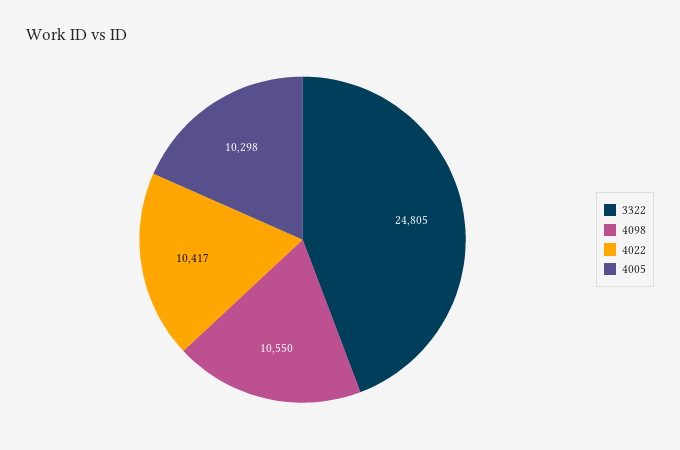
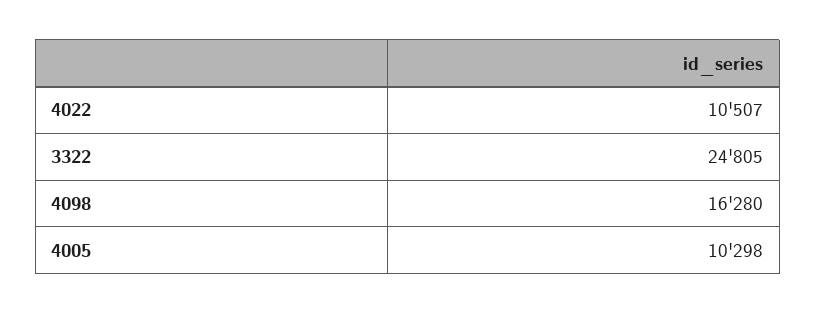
  {
    "3322": 24805,
-   "4098": 10550,
+   "4098": 16280,
-   "4022": 10417,
+   "4022": 10507,
    "4005": 10298
  }

